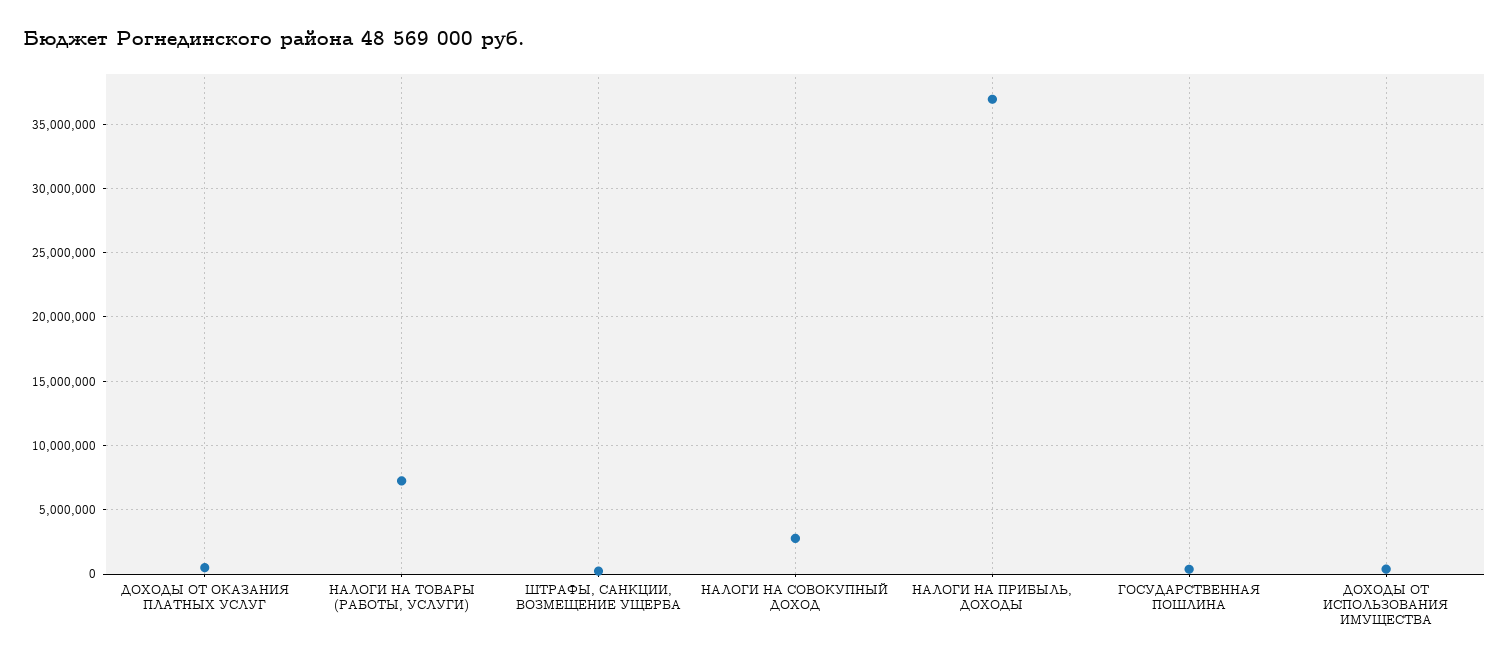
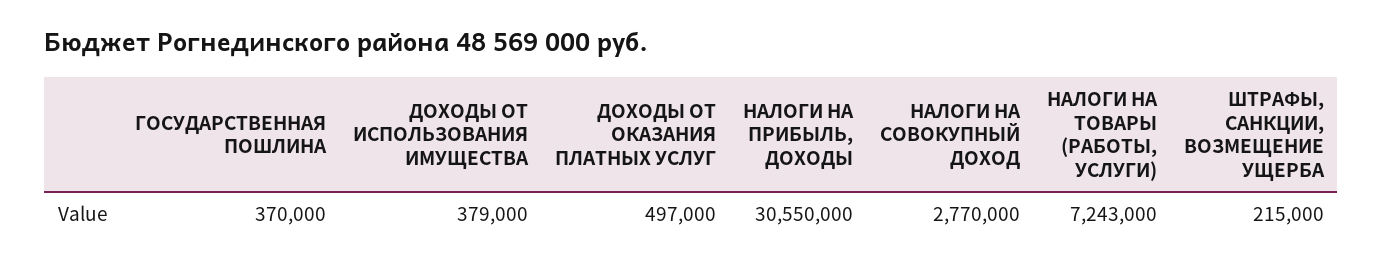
  {
    "ДОХОДЫ ОТ ОКАЗАНИЯ ПЛАТНЫХ УСЛУГ": 497000,
    "НАЛОГИ НА ТОВАРЫ (РАБОТЫ, УСЛУГИ)": 7243000,
    "ШТРАФЫ, САНКЦИИ, ВОЗМЕЩЕНИЕ УЩЕРБА": 215000,
    "НАЛОГИ НА СОВОКУПНЫЙ ДОХОД": 2770000,
-   "НАЛОГИ НА ПРИБЫЛЬ, ДОХОДЫ": 37000000,
+   "НАЛОГИ НА ПРИБЫЛЬ, ДОХОДЫ": 30550000,
    "ГОСУДАРСТВЕННАЯ ПОШЛИНА": 370000,
    "ДОХОДЫ ОТ ИСПОЛЬЗОВАНИЯ ИМУЩЕСТВА": 379000
  }

